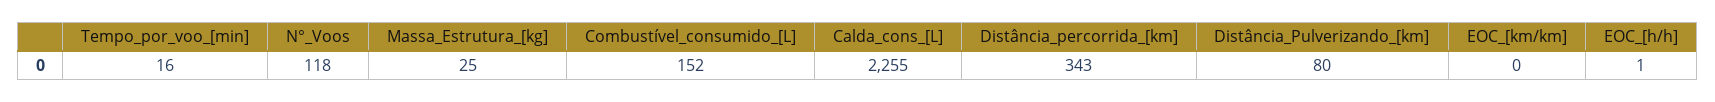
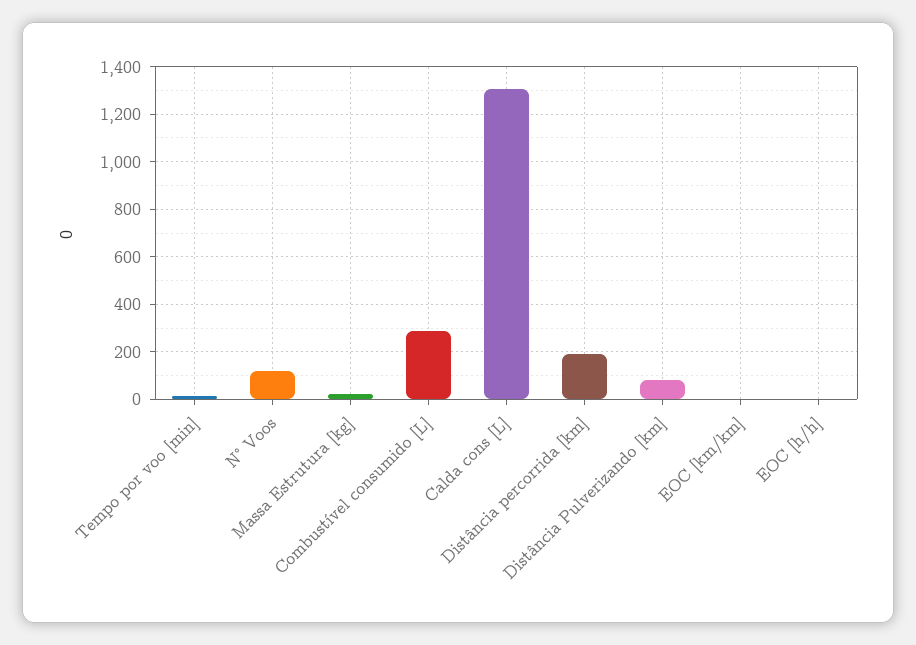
  {
    "Tempo_por_voo_[min]": 16,
    "N°_Voos": 118,
    "Massa_Estrutura_[kg]": 25,
-   "Combustível_consumido_[L]": 152,
+   "Combustível_consumido_[L]": 300,
-   "Calda_cons_[L]": 2255,
+   "Calda_cons_[L]": 1300,
-   "Distância_percorrida_[km]": 343,
+   "Distância_percorrida_[km]": 200,
    "Distância_Pulverizando_[km]": 80,
    "EOC_[km/km]": 0,
    "EOC_[h/h]": 1
  }

